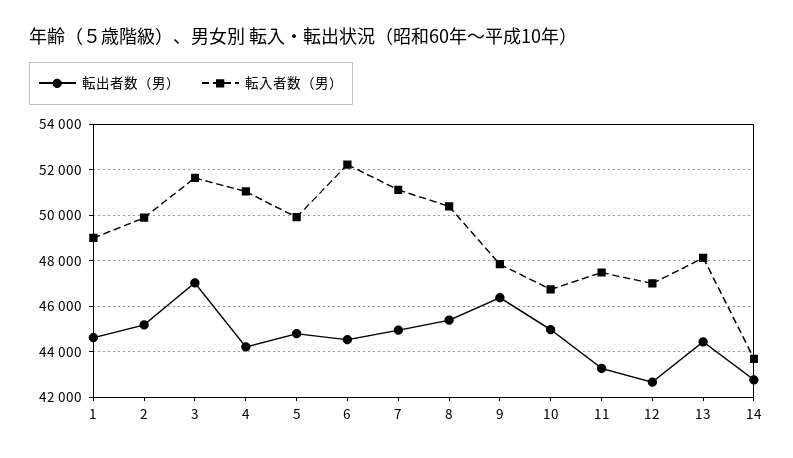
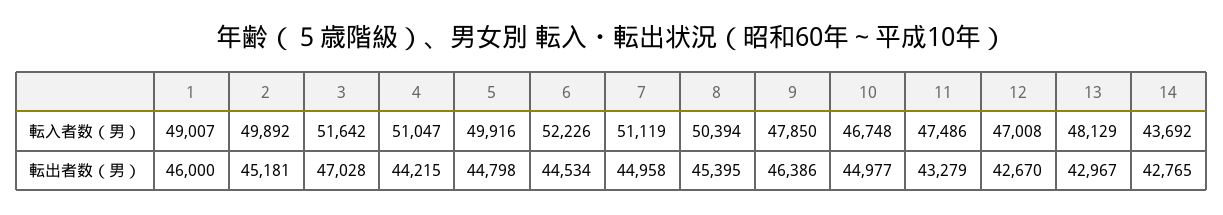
  {
    "転出者数（男）": {
-     "1": 44500,
+     "1": 46000,
      "2": 45181,
      "3": 47028,
      "4": 44215,
      "5": 44798,
      "6": 44534,
      "7": 44958,
      "8": 45395,
      "9": 46386,
      "10": 44977,
      "11": 43279,
      "12": 42670,
-     "13": 44500,
+     "13": 42967,
      "14": 42765
    },
    "転入者数（男）": {
      "1": 49007,
      "2": 49892,
      "3": 51642,
      "4": 51047,
      "5": 49916,
      "6": 52226,
      "7": 51119,
      "8": 50394,
      "9": 47850,
      "10": 46748,
      "11": 47486,
      "12": 47008,
      "13": 48129,
      "14": 43692
    }
  }

